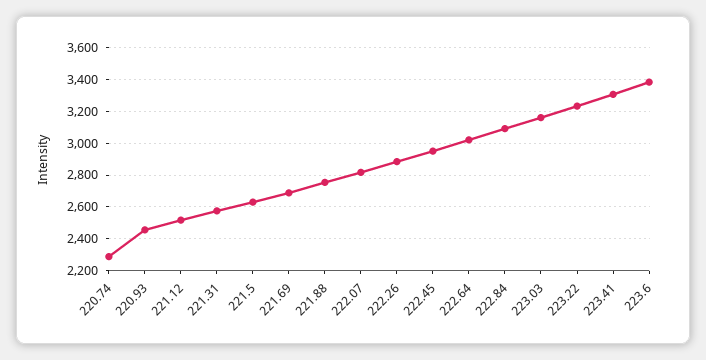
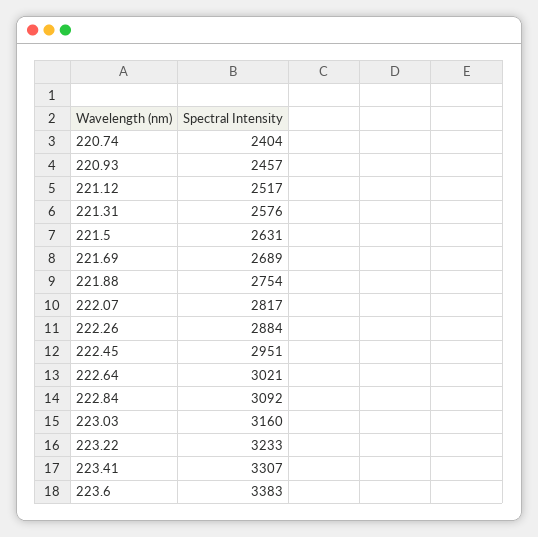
  {
-   "220.74": 2300,
+   "220.74": 2404,
    "220.93": 2457,
    "221.12": 2517,
    "221.31": 2576,
    "221.5": 2631,
    "221.69": 2689,
    "221.88": 2754,
    "222.07": 2817,
    "222.26": 2884,
    "222.45": 2951,
    "222.64": 3021,
    "222.84": 3092,
    "223.03": 3160,
    "223.22": 3233,
    "223.41": 3307,
    "223.6": 3383
  }

